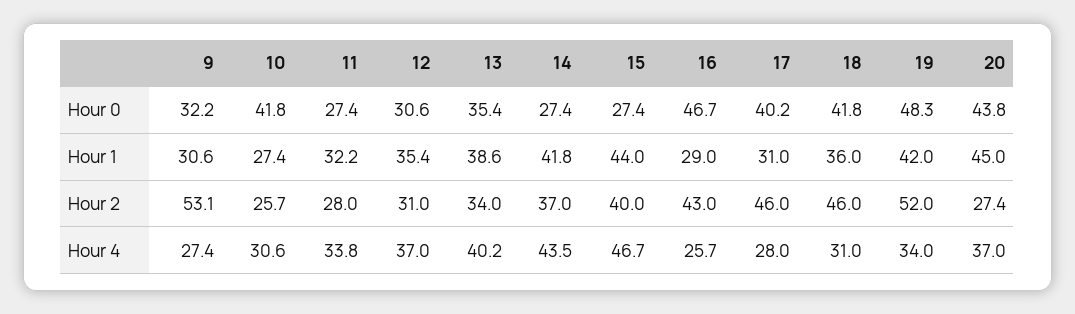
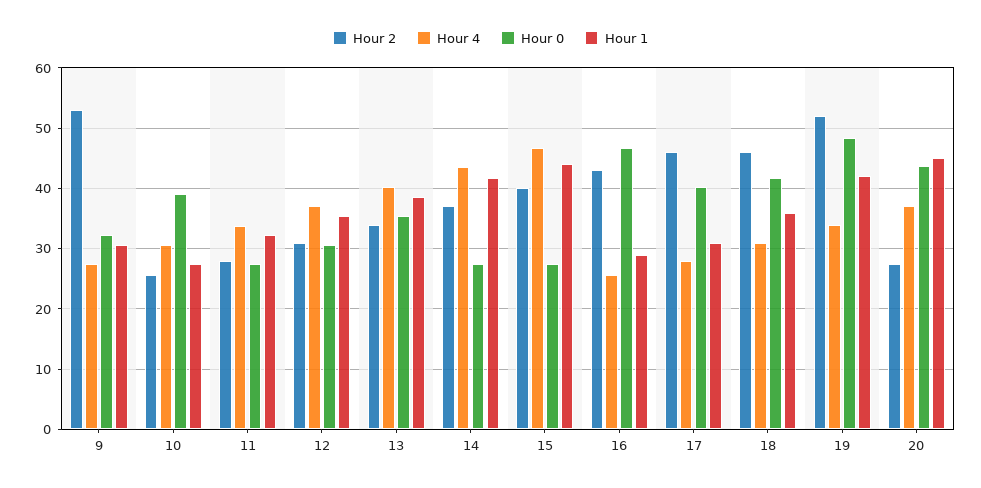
  {
    "Hour 0": {
      "9": 32.2,
-     "10": 41.8,
+     "10": 39,
      "11": 27.4,
      "12": 30.6,
      "13": 35.4,
      "14": 27.4,
      "15": 27.4,
      "16": 46.7,
      "17": 40.2,
      "18": 41.8,
      "19": 48.3,
      "20": 43.8
    },
    "Hour 1": {
      "9": 30.6,
      "10": 27.4,
      "11": 32.2,
      "12": 35.4,
      "13": 38.6,
      "14": 41.8,
      "15": 44,
      "16": 29,
      "17": 31,
      "18": 36,
      "19": 42,
      "20": 45
    },
    "Hour 2": {
      "9": 53.1,
      "10": 25.7,
      "11": 28,
      "12": 31,
      "13": 34,
      "14": 37,
      "15": 40,
      "16": 43,
      "17": 46,
      "18": 46,
      "19": 52,
      "20": 27.4
    },
    "Hour 4": {
      "9": 27.4,
      "10": 30.6,
      "11": 33.8,
      "12": 37,
      "13": 40.2,
      "14": 43.5,
      "15": 46.7,
      "16": 25.7,
      "17": 28,
      "18": 31,
      "19": 34,
      "20": 37
    }
  }

